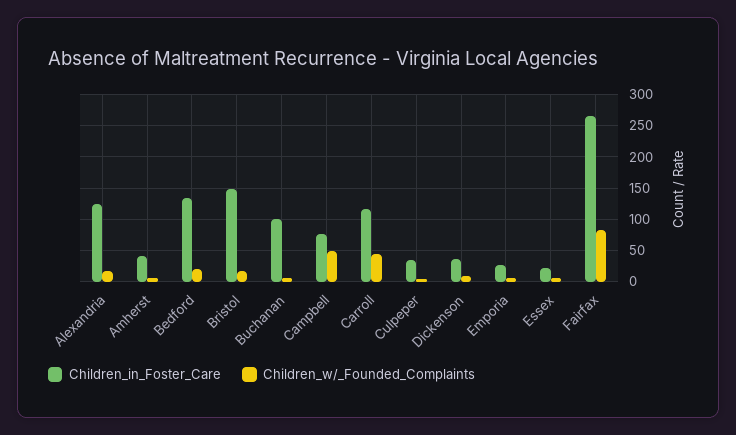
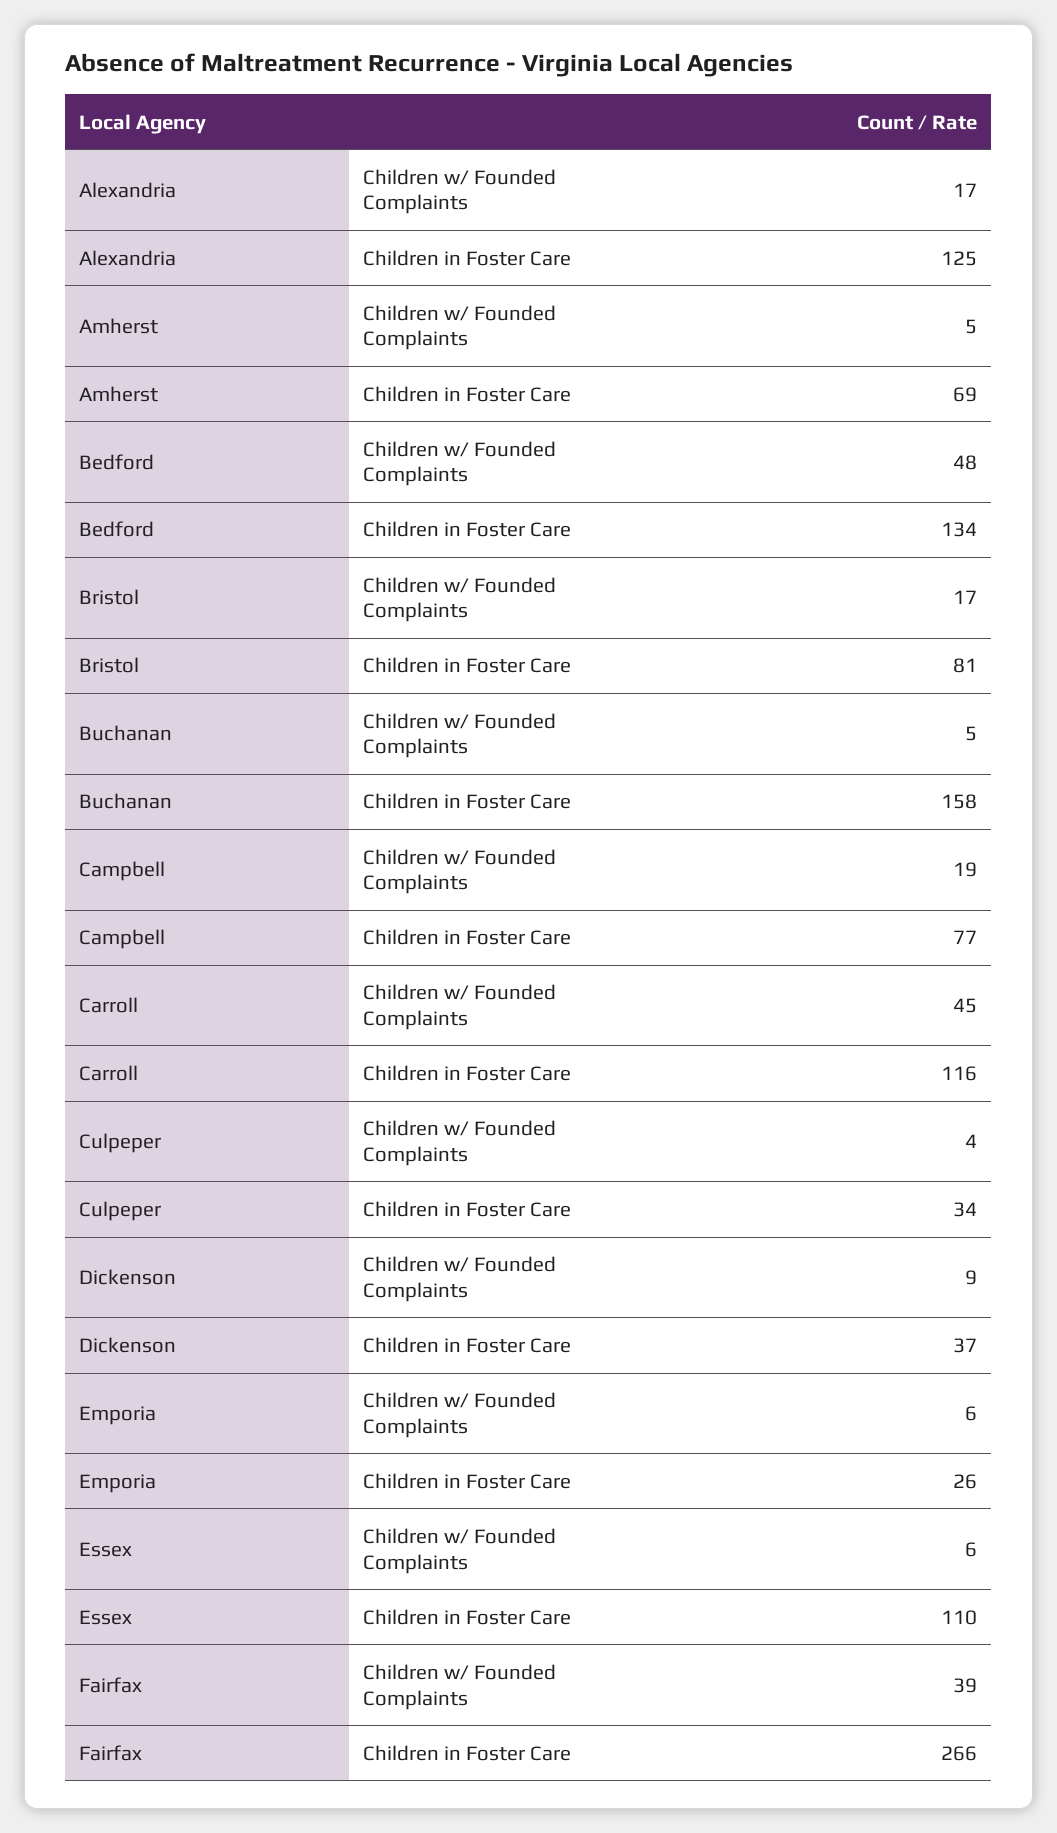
  {
    "Children_in_Foster_Care": {
      "Alexandria": 125,
-     "Amherst": 40,
+     "Amherst": 69,
      "Bedford": 134,
-     "Bristol": 150,
+     "Bristol": 81,
-     "Buchanan": 100,
+     "Buchanan": 158,
      "Campbell": 77,
      "Carroll": 116,
      "Culpeper": 34,
      "Dickenson": 37,
      "Emporia": 26,
-     "Essex": 20,
+     "Essex": 110,
      "Fairfax": 266
    },
    "Children_w/_Founded_Complaints": {
      "Alexandria": 17,
      "Amherst": 5,
-     "Bedford": 20,
+     "Bedford": 48,
      "Bristol": 17,
      "Buchanan": 5,
-     "Campbell": 50,
+     "Campbell": 19,
      "Carroll": 45,
      "Culpeper": 4,
      "Dickenson": 9,
      "Emporia": 6,
      "Essex": 6,
-     "Fairfax": 80
+     "Fairfax": 39
    }
  }

